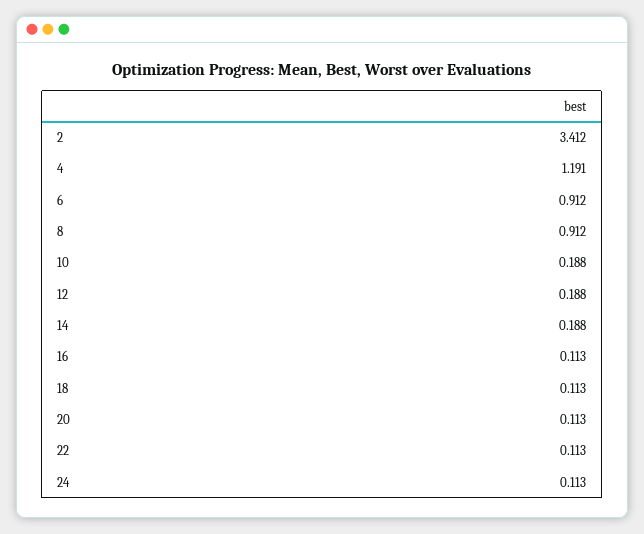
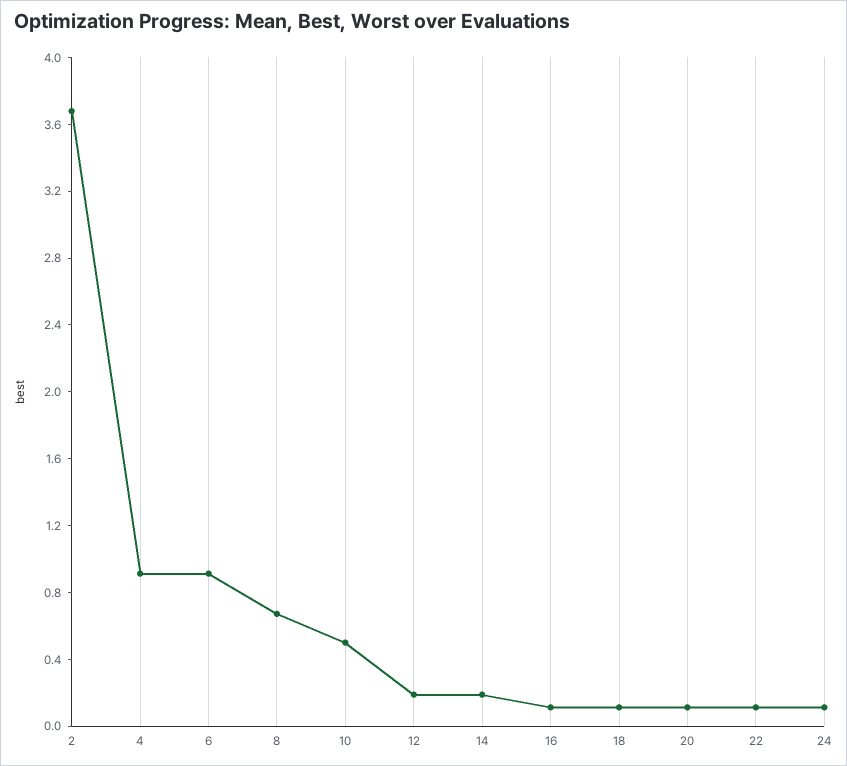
  {
-   "2": 3.412,
+   "2": 3.7,
-   "4": 1.191,
+   "4": 0.9,
    "6": 0.912,
-   "8": 0.912,
+   "8": 0.7,
-   "10": 0.188,
+   "10": 0.5,
    "12": 0.188,
    "14": 0.188,
    "16": 0.113,
    "18": 0.113,
    "20": 0.113,
    "22": 0.113,
    "24": 0.113
  }

